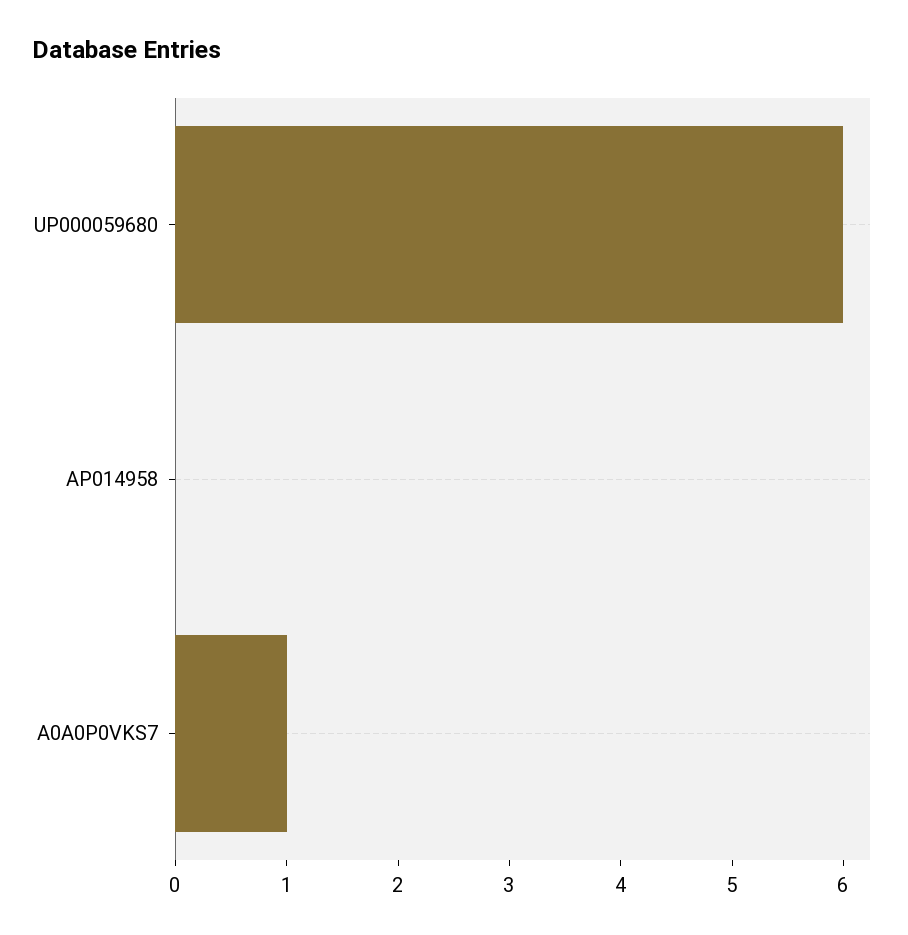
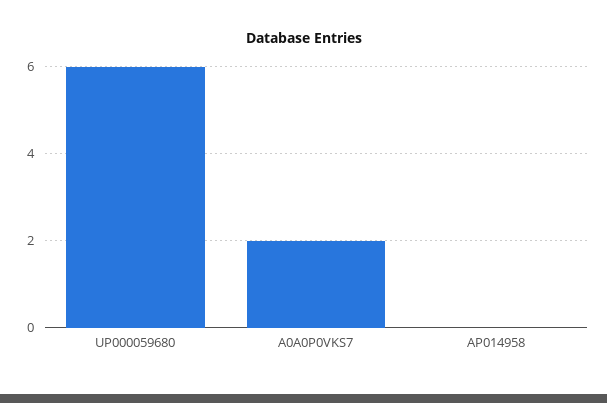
  {
    "UP000059680": 6,
    "AP014958": 0,
-   "A0A0P0VKS7": 1
+   "A0A0P0VKS7": 2
  }

